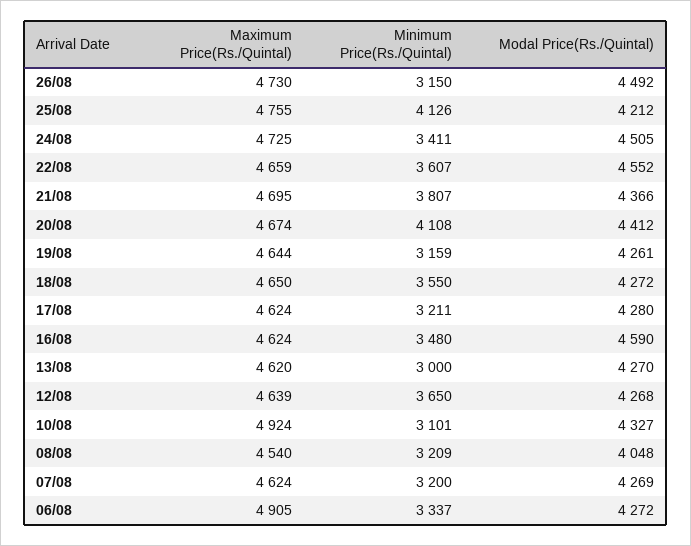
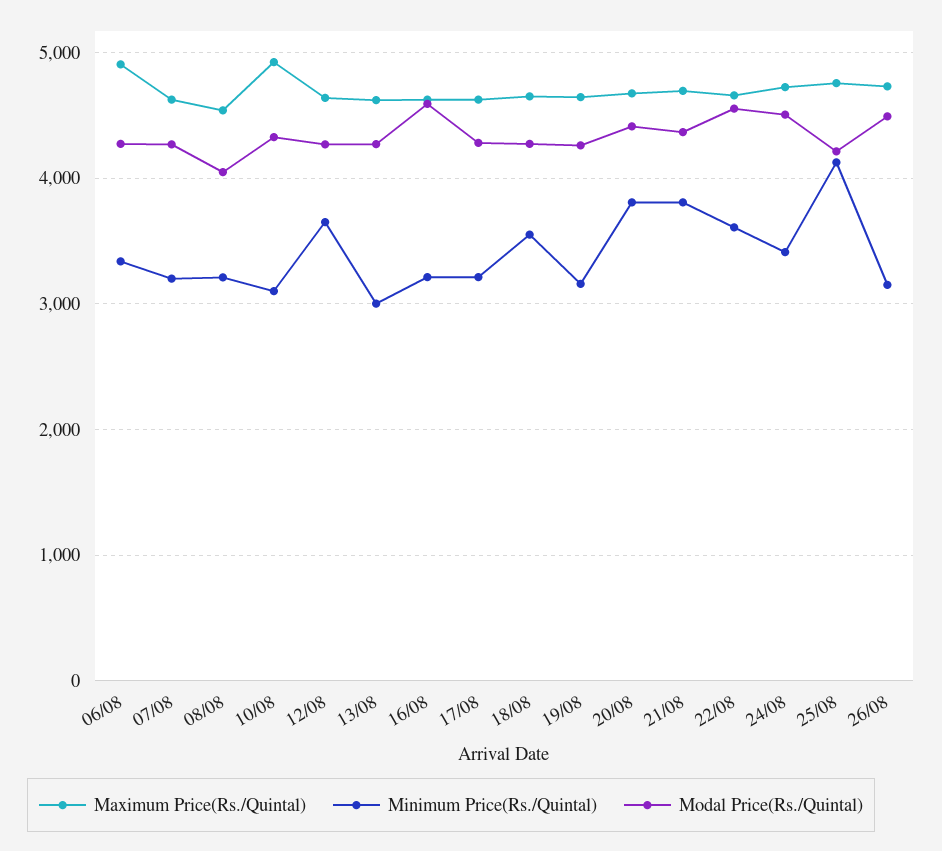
  {
    "Maximum Price(Rs./Quintal)": {
      "26/08": 4730,
      "25/08": 4755,
      "24/08": 4725,
      "22/08": 4659,
      "21/08": 4695,
      "20/08": 4674,
      "19/08": 4644,
      "18/08": 4650,
      "17/08": 4624,
      "16/08": 4624,
      "13/08": 4620,
      "12/08": 4639,
      "10/08": 4924,
      "08/08": 4540,
      "07/08": 4624,
      "06/08": 4905
    },
    "Minimum Price(Rs./Quintal)": {
      "26/08": 3150,
      "25/08": 4126,
      "24/08": 3411,
      "22/08": 3607,
      "21/08": 3807,
-     "20/08": 4108,
+     "20/08": 3800,
      "19/08": 3159,
      "18/08": 3550,
      "17/08": 3211,
-     "16/08": 3480,
+     "16/08": 3200,
      "13/08": 3000,
      "12/08": 3650,
      "10/08": 3101,
      "08/08": 3209,
      "07/08": 3200,
      "06/08": 3337
    },
    "Modal Price(Rs./Quintal)": {
      "26/08": 4492,
      "25/08": 4212,
      "24/08": 4505,
      "22/08": 4552,
      "21/08": 4366,
      "20/08": 4412,
      "19/08": 4261,
      "18/08": 4272,
      "17/08": 4280,
      "16/08": 4590,
      "13/08": 4270,
      "12/08": 4268,
      "10/08": 4327,
      "08/08": 4048,
      "07/08": 4269,
      "06/08": 4272
    }
  }

